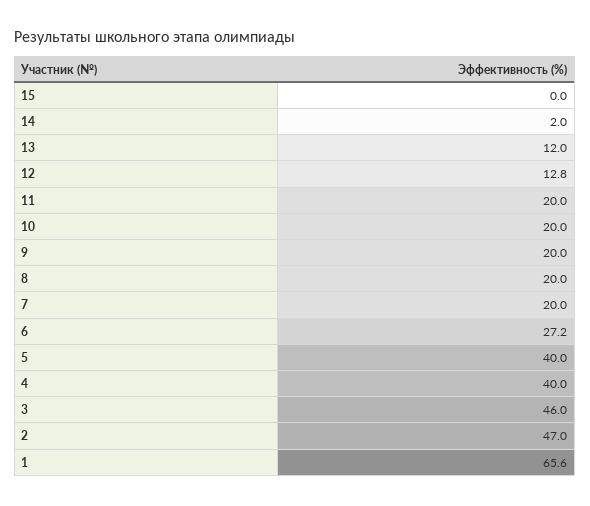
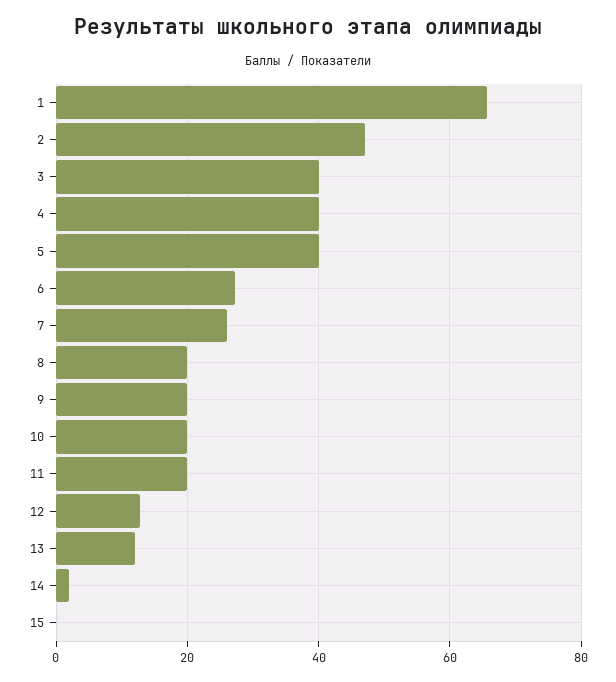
  {
    "15": 0,
    "14": 2,
    "13": 12,
    "12": 12.8,
    "11": 20,
    "10": 20,
    "9": 20,
    "8": 20,
-   "7": 20,
+   "7": 26,
    "6": 27.2,
    "5": 40,
    "4": 40,
-   "3": 46,
+   "3": 40,
    "2": 47,
    "1": 65.6
  }

